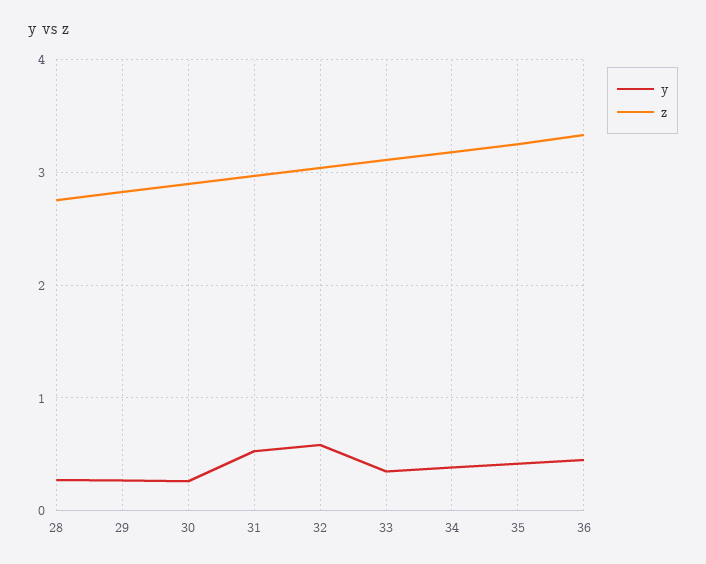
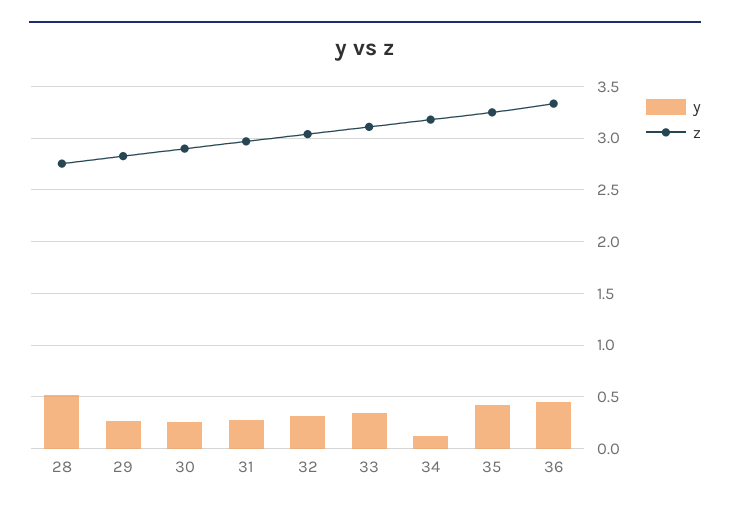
  {
    "y": {
-     "28": 0.3,
+     "28": 0.5,
      "29": 0.3,
      "30": 0.3,
-     "31": 0.5,
+     "31": 0.3,
-     "32": 0.6,
+     "32": 0.3,
      "33": 0.3,
-     "34": 0.4,
+     "34": 0.1,
      "35": 0.4,
      "36": 0.4
    },
    "z": {
      "28": 2.8,
      "29": 2.8,
      "30": 2.9,
      "31": 3,
      "32": 3,
      "33": 3.1,
      "34": 3.2,
      "35": 3.2,
      "36": 3.3
    }
  }

